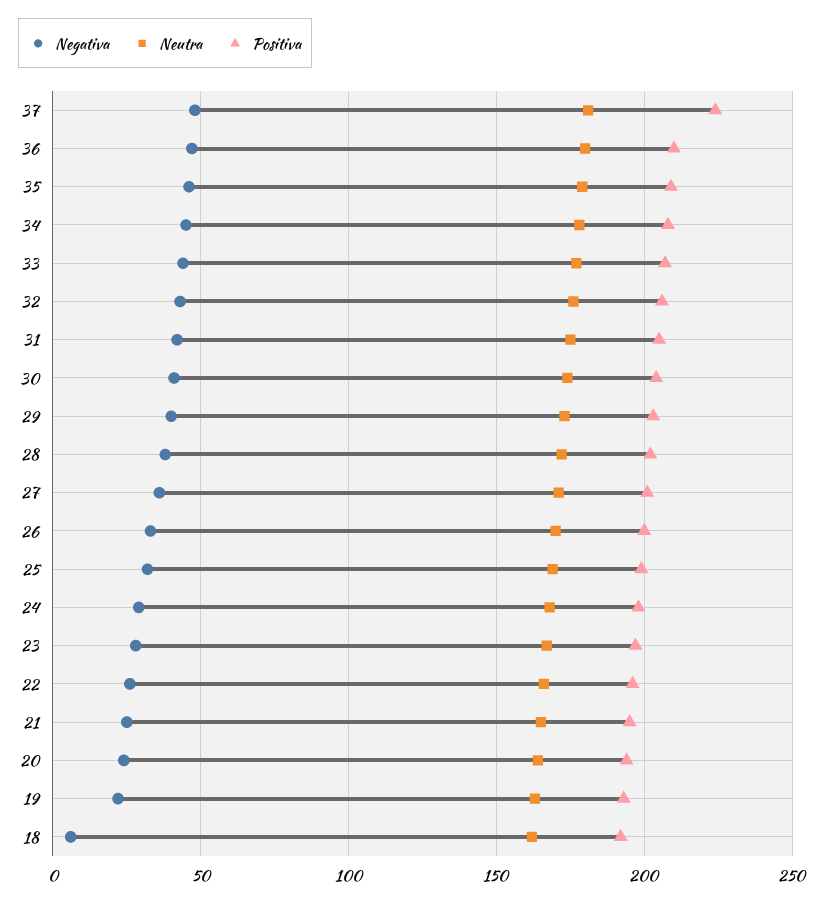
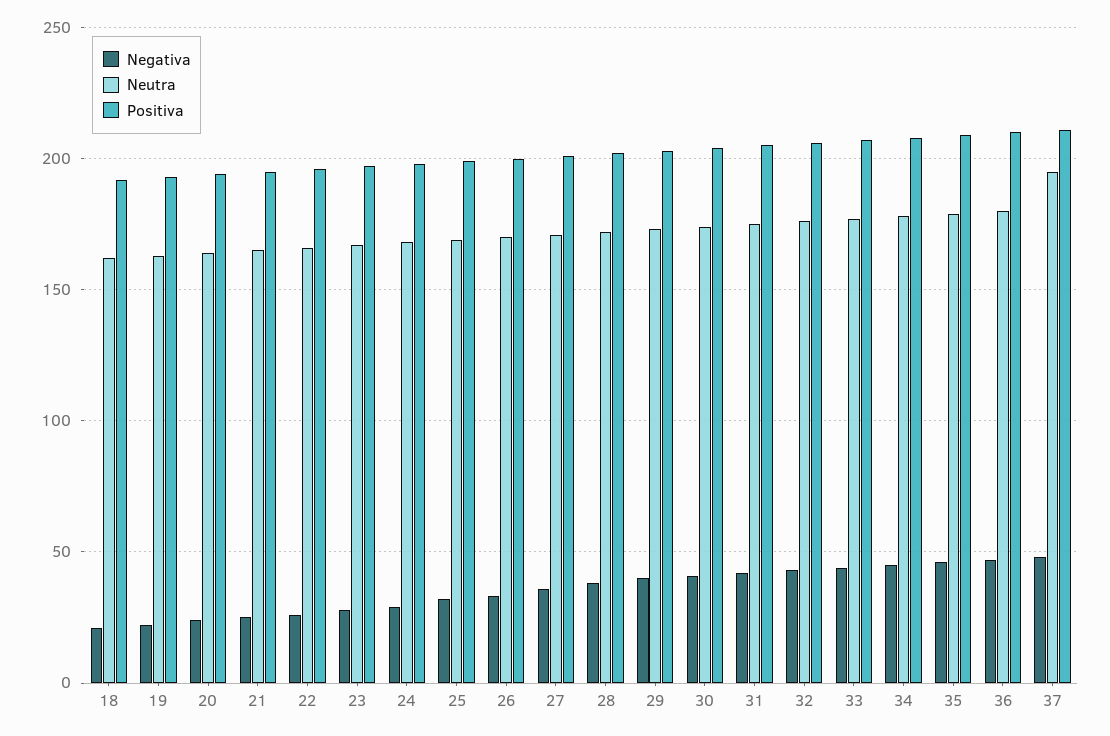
  {
    "Negativa": {
      "37": 50,
      "36": 45,
      "35": 45,
      "34": 45,
      "33": 45,
      "32": 45,
      "31": 40,
      "30": 40,
      "29": 40,
      "28": 40,
      "27": 35,
      "26": 35,
      "25": 30,
      "24": 30,
      "23": 30,
      "22": 25,
      "21": 25,
      "20": 25,
      "19": 20,
-     "18": 5
+     "18": 20
    },
    "Neutra": {
-     "37": 180,
+     "37": 195,
      "36": 180,
      "35": 180,
      "34": 180,
      "33": 175,
      "32": 175,
      "31": 175,
      "30": 175,
      "29": 175,
      "28": 170,
      "27": 170,
      "26": 170,
      "25": 170,
      "24": 170,
      "23": 165,
      "22": 165,
      "21": 165,
      "20": 165,
      "19": 165,
      "18": 160
    },
    "Positiva": {
-     "37": 225,
+     "37": 210,
      "36": 210,
      "35": 210,
      "34": 210,
      "33": 205,
      "32": 205,
      "31": 205,
      "30": 205,
      "29": 205,
      "28": 200,
      "27": 200,
      "26": 200,
      "25": 200,
      "24": 200,
      "23": 195,
      "22": 195,
      "21": 195,
      "20": 195,
      "19": 195,
      "18": 190
    }
  }

